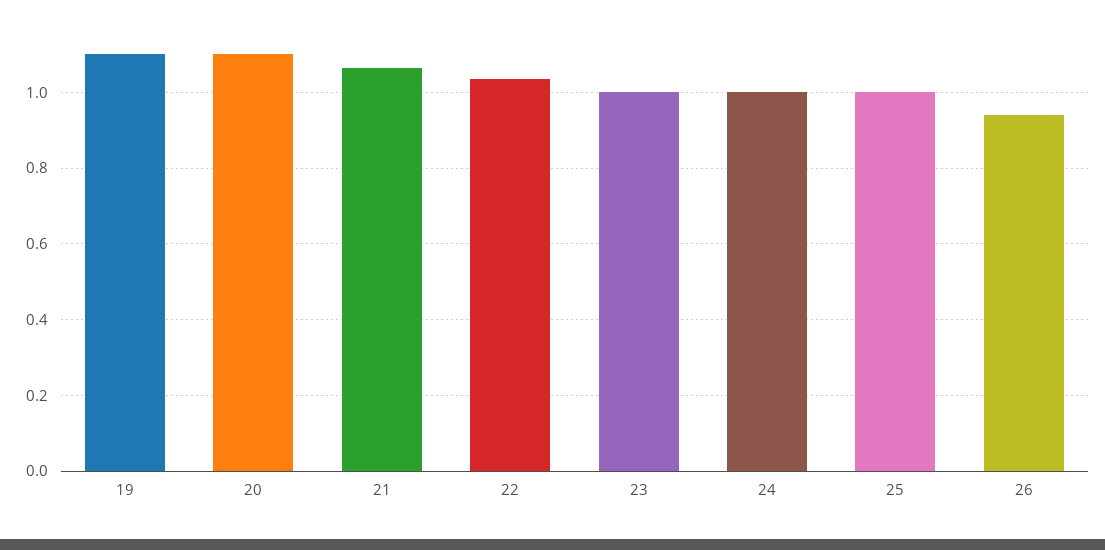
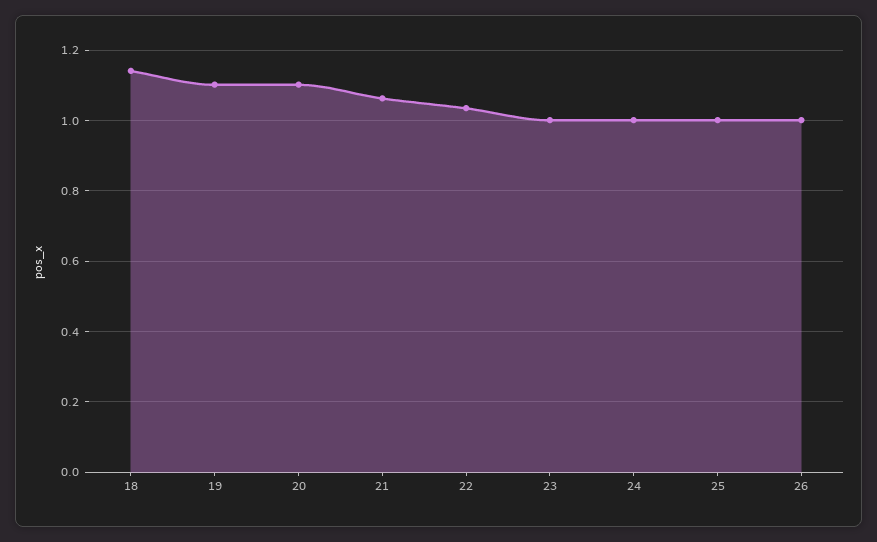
  {
    "19": 1.1,
    "20": 1.1,
    "21": 1.06,
    "22": 1.04,
    "23": 1,
    "24": 1,
    "25": 1,
-   "26": 0.94
+   "26": 1,
+   "18": 1.14
  }

